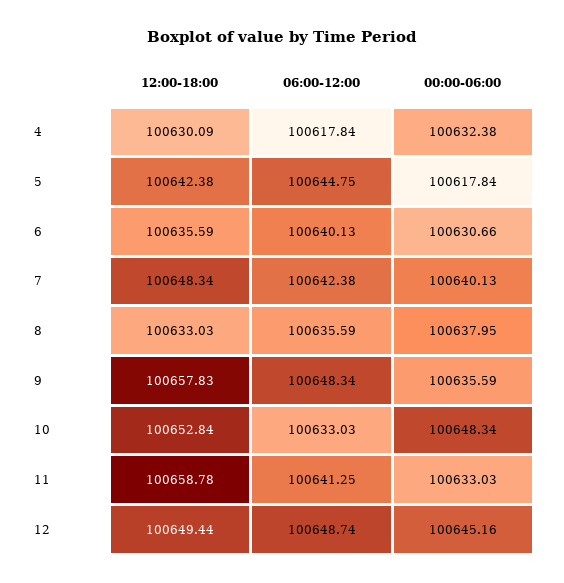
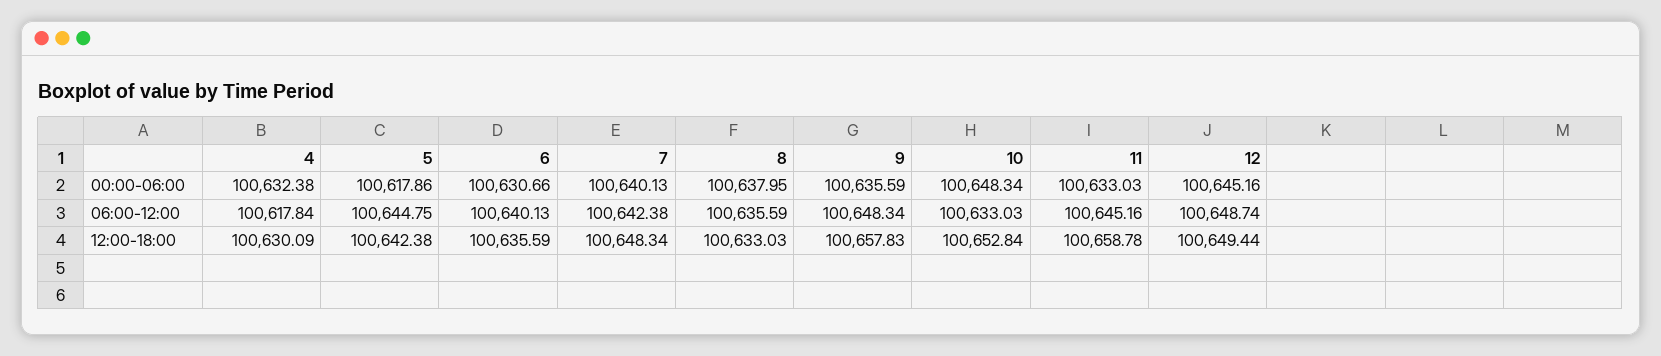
  {
    "12:00-18:00": {
      "4": 100630.09,
      "5": 100642.38,
      "6": 100635.59,
      "7": 100648.34,
      "8": 100633.03,
      "9": 100657.83,
      "10": 100652.84,
      "11": 100658.78,
      "12": 100649.44
    },
    "06:00-12:00": {
      "4": 100617.84,
      "5": 100644.75,
      "6": 100640.13,
      "7": 100642.38,
      "8": 100635.59,
      "9": 100648.34,
      "10": 100633.03,
-     "11": 100641.25,
+     "11": 100645.16,
      "12": 100648.74
    },
    "00:00-06:00": {
      "4": 100632.38,
-     "5": 100617.84,
+     "5": 100617.86,
      "6": 100630.66,
      "7": 100640.13,
      "8": 100637.95,
      "9": 100635.59,
      "10": 100648.34,
      "11": 100633.03,
      "12": 100645.16
    }
  }

